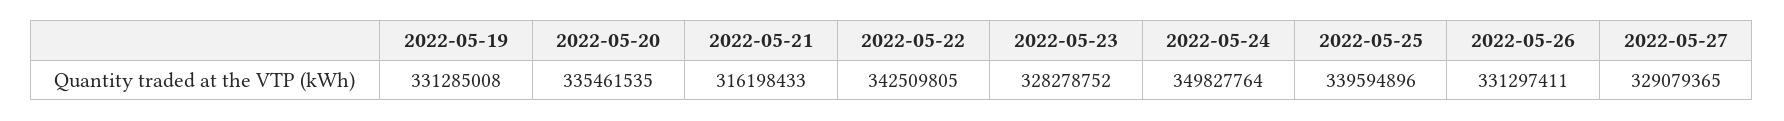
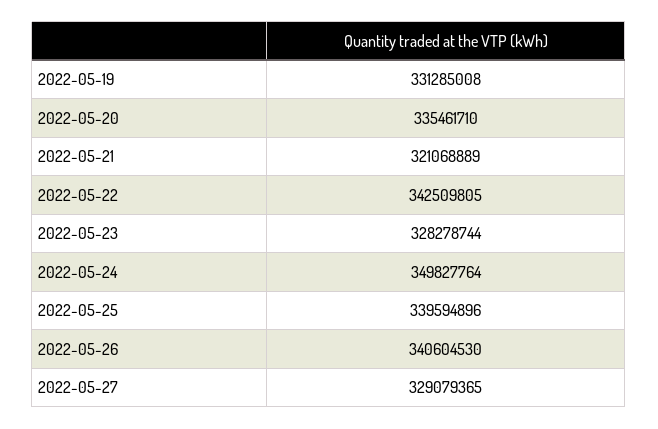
  {
    "2022-05-19": 331285008,
-   "2022-05-20": 335461535,
+   "2022-05-20": 335461710,
-   "2022-05-21": 316198433,
+   "2022-05-21": 321068889,
    "2022-05-22": 342509805,
-   "2022-05-23": 328278752,
+   "2022-05-23": 328278744,
    "2022-05-24": 349827764,
    "2022-05-25": 339594896,
-   "2022-05-26": 331297411,
+   "2022-05-26": 340604530,
    "2022-05-27": 329079365
  }

